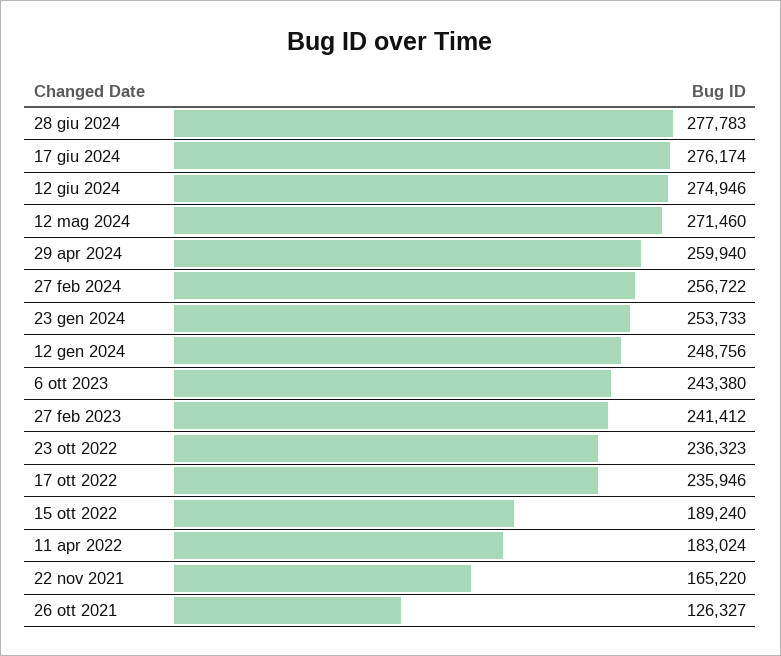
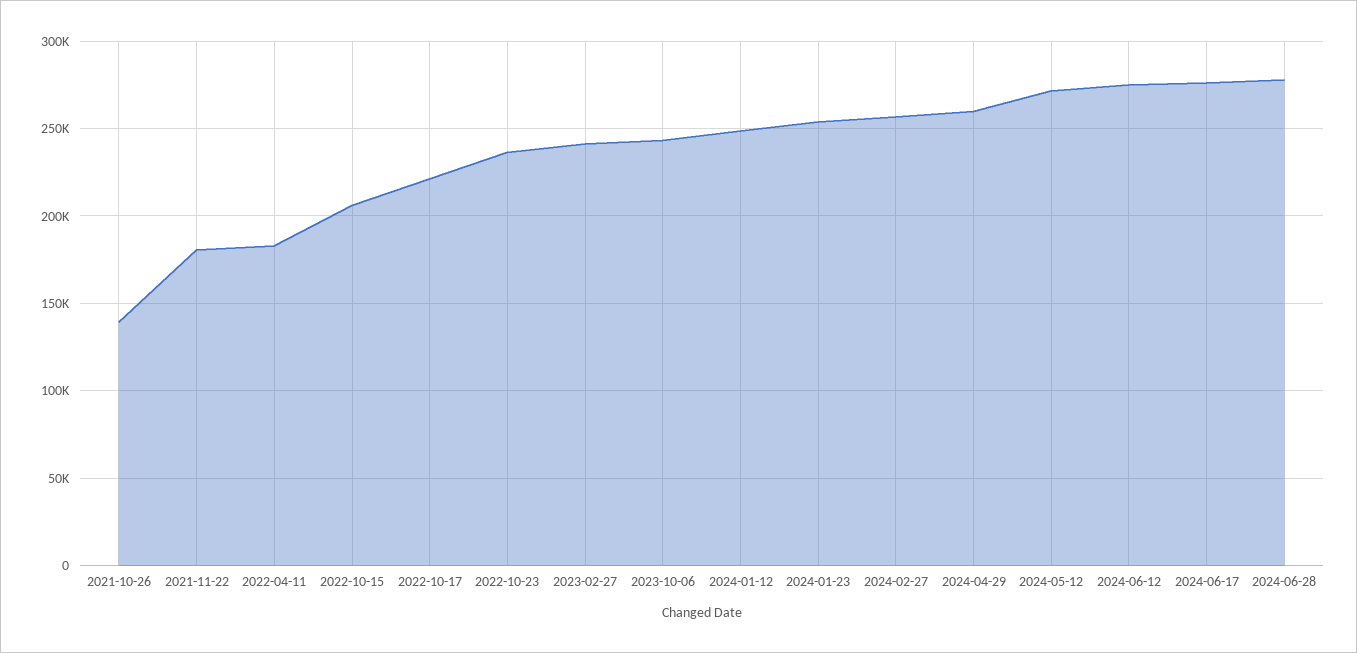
  {
    "28 giu 2024": 277783,
    "17 giu 2024": 276174,
    "12 giu 2024": 274946,
    "12 mag 2024": 271460,
    "29 apr 2024": 259940,
    "27 feb 2024": 256722,
    "23 gen 2024": 253733,
    "12 gen 2024": 248756,
    "6 ott 2023": 243380,
    "27 feb 2023": 241412,
    "23 ott 2022": 236323,
-   "17 ott 2022": 235946,
+   "17 ott 2022": 220000,
-   "15 ott 2022": 189240,
+   "15 ott 2022": 205000,
    "11 apr 2022": 183024,
-   "22 nov 2021": 165220,
+   "22 nov 2021": 180000,
-   "26 ott 2021": 126327
+   "26 ott 2021": 140000
  }

